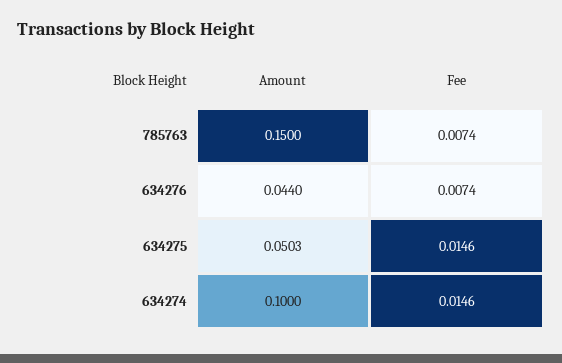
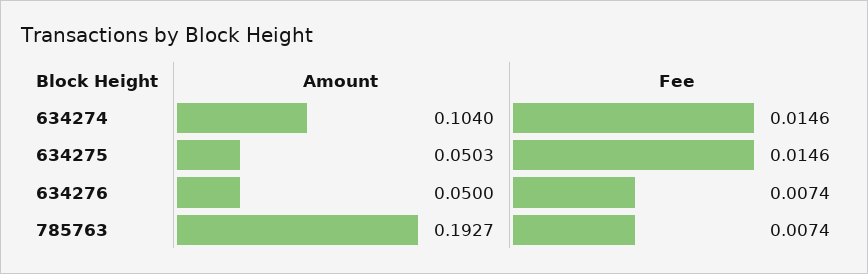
  {
    "Amount": {
-     "785763": 0.15,
+     "785763": 0.1927,
-     "634276": 0.044,
+     "634276": 0.05,
      "634275": 0.0503,
-     "634274": 0.1
+     "634274": 0.104
    },
    "Fee": {
      "785763": 0.0074,
      "634276": 0.0074,
      "634275": 0.0146,
      "634274": 0.0146
    }
  }

